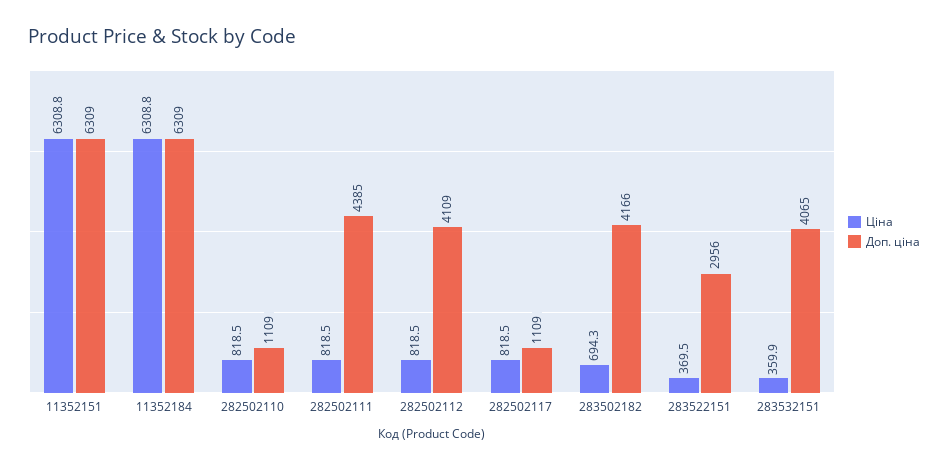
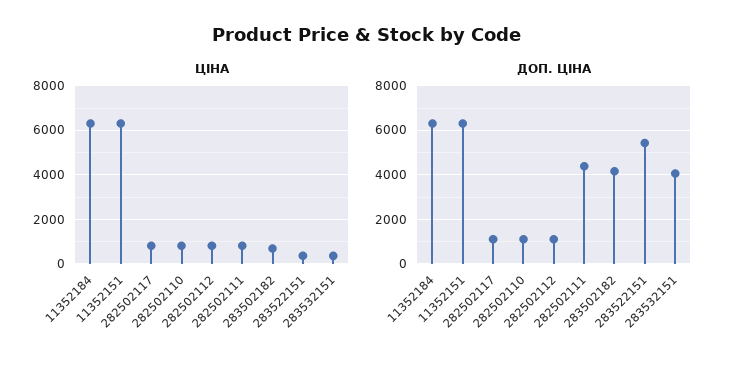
  {
    "Ціна": {
      "11352151": 6308.8,
      "11352184": 6308.8,
      "282502110": 818.5,
      "282502111": 818.5,
      "282502112": 818.5,
      "282502117": 818.5,
      "283502182": 694.3,
      "283522151": 369.5,
      "283532151": 359.9
    },
    "Доп. ціна": {
      "11352151": 6309,
      "11352184": 6309,
      "282502110": 1109,
      "282502111": 4385,
-     "282502112": 4109,
+     "282502112": 1000,
      "282502117": 1109,
      "283502182": 4166,
-     "283522151": 2956,
+     "283522151": 5500,
      "283532151": 4065
    }
  }

